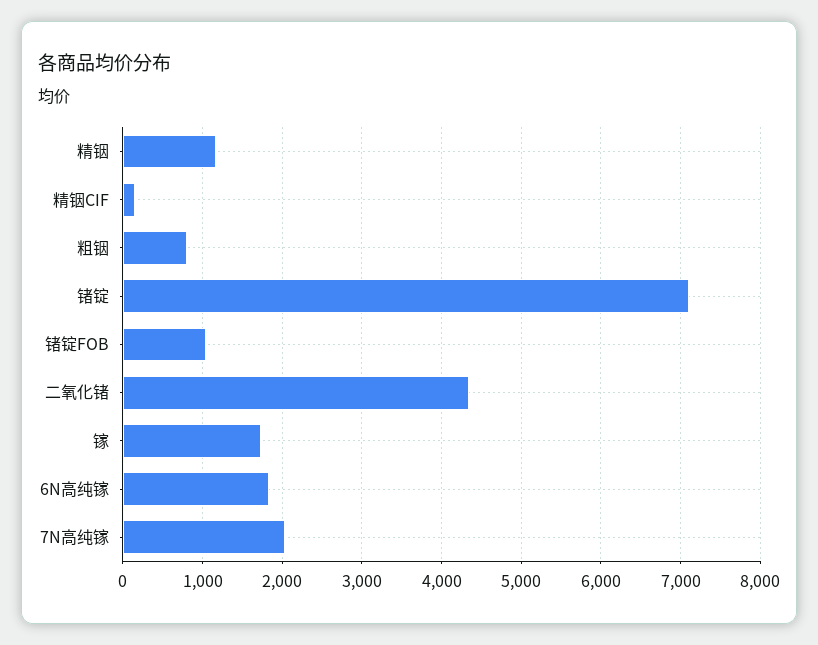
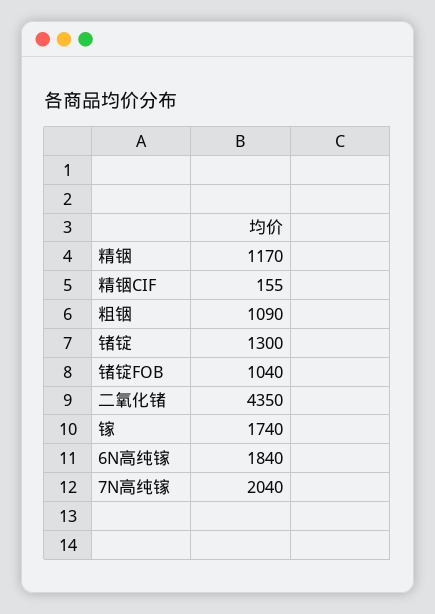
  {
    "精铟": 1170,
    "精铟CIF": 155,
-   "粗铟": 800,
+   "粗铟": 1090,
-   "锗锭": 7100,
+   "锗锭": 1300,
    "锗锭FOB": 1040,
    "二氧化锗": 4350,
    "镓": 1740,
    "6N高纯镓": 1840,
    "7N高纯镓": 2040
  }

